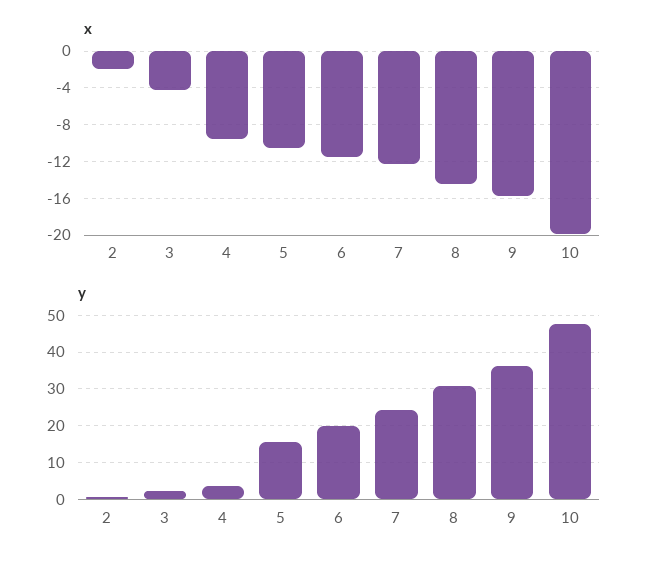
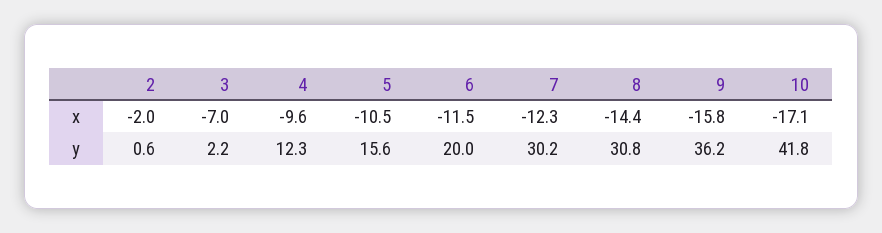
  {
    "x": {
      "2": -2,
-     "3": -4,
+     "3": -7,
      "4": -9.6,
      "5": -10.5,
      "6": -11.5,
      "7": -12.3,
      "8": -14.4,
      "9": -15.8,
-     "10": -20
+     "10": -17.1
    },
    "y": {
      "2": 0.6,
      "3": 2.2,
-     "4": 4,
+     "4": 12.3,
      "5": 15.6,
      "6": 20,
-     "7": 24,
+     "7": 30.2,
      "8": 30.8,
      "9": 36.2,
-     "10": 48
+     "10": 41.8
    }
  }

